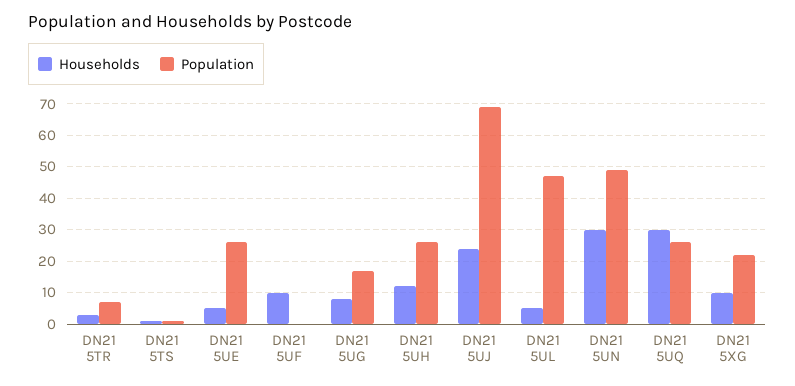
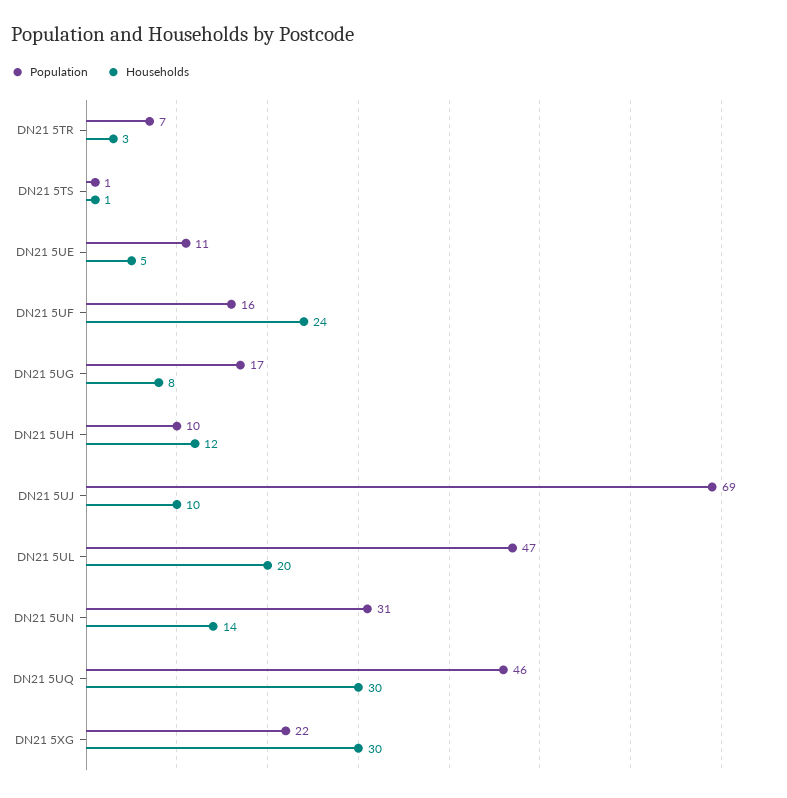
  {
    "Households": {
      "DN21 5TR": 3,
      "DN21 5TS": 1,
      "DN21 5UE": 5,
-     "DN21 5UF": 10,
+     "DN21 5UF": 24,
      "DN21 5UG": 8,
      "DN21 5UH": 12,
-     "DN21 5UJ": 25,
+     "DN21 5UJ": 10,
-     "DN21 5UL": 5,
+     "DN21 5UL": 20,
-     "DN21 5UN": 30,
+     "DN21 5UN": 14,
      "DN21 5UQ": 30,
-     "DN21 5XG": 10
+     "DN21 5XG": 30
    },
    "Population": {
      "DN21 5TR": 7,
      "DN21 5TS": 1,
-     "DN21 5UE": 25,
+     "DN21 5UE": 11,
-     "DN21 5UF": 0,
+     "DN21 5UF": 16,
      "DN21 5UG": 17,
-     "DN21 5UH": 25,
+     "DN21 5UH": 10,
      "DN21 5UJ": 69,
      "DN21 5UL": 47,
-     "DN21 5UN": 50,
+     "DN21 5UN": 31,
-     "DN21 5UQ": 25,
+     "DN21 5UQ": 46,
      "DN21 5XG": 22
    }
  }

